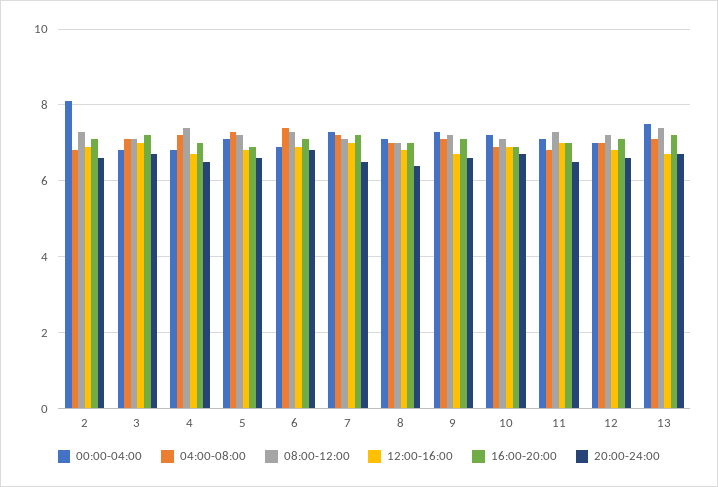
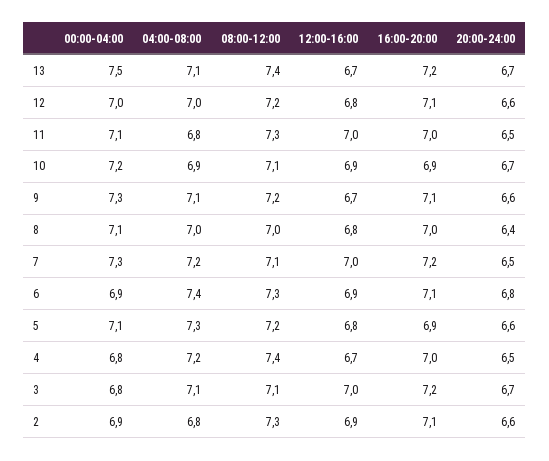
  {
    "00:00-04:00": {
-     "2": 8,
+     "2": 6.9,
      "3": 6.8,
      "4": 6.8,
      "5": 7.1,
      "6": 6.9,
      "7": 7.3,
      "8": 7.1,
      "9": 7.3,
      "10": 7.2,
      "11": 7.1,
      "12": 7,
      "13": 7.5
    },
    "04:00-08:00": {
      "2": 6.8,
      "3": 7.1,
      "4": 7.2,
      "5": 7.3,
      "6": 7.4,
      "7": 7.2,
      "8": 7,
      "9": 7.1,
      "10": 6.9,
      "11": 6.8,
      "12": 7,
      "13": 7.1
    },
    "08:00-12:00": {
      "2": 7.3,
      "3": 7.1,
      "4": 7.4,
      "5": 7.2,
      "6": 7.3,
      "7": 7.1,
      "8": 7,
      "9": 7.2,
      "10": 7.1,
      "11": 7.3,
      "12": 7.2,
      "13": 7.4
    },
    "12:00-16:00": {
      "2": 6.9,
      "3": 7,
      "4": 6.7,
      "5": 6.8,
      "6": 6.9,
      "7": 7,
      "8": 6.8,
      "9": 6.7,
      "10": 6.9,
      "11": 7,
      "12": 6.8,
      "13": 6.7
    },
    "16:00-20:00": {
      "2": 7.1,
      "3": 7.2,
      "4": 7,
      "5": 6.9,
      "6": 7.1,
      "7": 7.2,
      "8": 7,
      "9": 7.1,
      "10": 6.9,
      "11": 7,
      "12": 7.1,
      "13": 7.2
    },
    "20:00-24:00": {
      "2": 6.6,
      "3": 6.7,
      "4": 6.5,
      "5": 6.6,
      "6": 6.8,
      "7": 6.5,
      "8": 6.4,
      "9": 6.6,
      "10": 6.7,
      "11": 6.5,
      "12": 6.6,
      "13": 6.7
    }
  }

